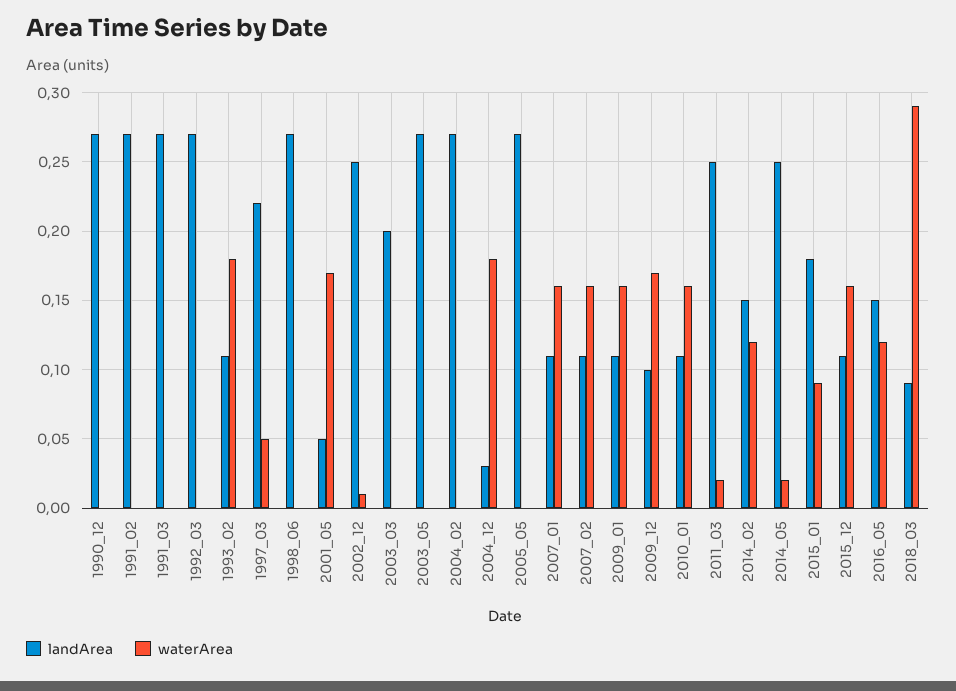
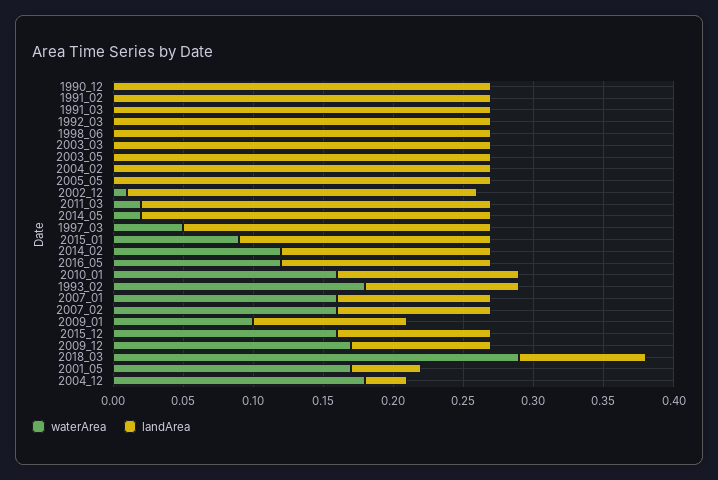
  {
    "landArea": {
      "1990_12": 0.27,
      "1991_02": 0.27,
      "1991_03": 0.27,
      "1992_03": 0.27,
      "1993_02": 0.11,
      "1997_03": 0.22,
      "1998_06": 0.27,
      "2001_05": 0.05,
      "2002_12": 0.25,
-     "2003_03": 0.2,
+     "2003_03": 0.27,
      "2003_05": 0.27,
      "2004_02": 0.27,
      "2004_12": 0.03,
      "2005_05": 0.27,
      "2007_01": 0.11,
      "2007_02": 0.11,
      "2009_01": 0.11,
      "2009_12": 0.1,
-     "2010_01": 0.11,
+     "2010_01": 0.13,
      "2011_03": 0.25,
      "2014_02": 0.15,
      "2014_05": 0.25,
      "2015_01": 0.18,
      "2015_12": 0.11,
      "2016_05": 0.15,
      "2018_03": 0.09
    },
    "waterArea": {
      "1990_12": 0,
      "1991_02": 0,
      "1991_03": 0,
      "1992_03": 0,
      "1993_02": 0.18,
      "1997_03": 0.05,
      "1998_06": 0,
      "2001_05": 0.17,
      "2002_12": 0.01,
      "2003_03": 0,
      "2003_05": 0,
      "2004_02": 0,
      "2004_12": 0.18,
      "2005_05": 0,
      "2007_01": 0.16,
      "2007_02": 0.16,
-     "2009_01": 0.16,
+     "2009_01": 0.1,
      "2009_12": 0.17,
      "2010_01": 0.16,
      "2011_03": 0.02,
      "2014_02": 0.12,
      "2014_05": 0.02,
      "2015_01": 0.09,
      "2015_12": 0.16,
      "2016_05": 0.12,
      "2018_03": 0.29
    }
  }

